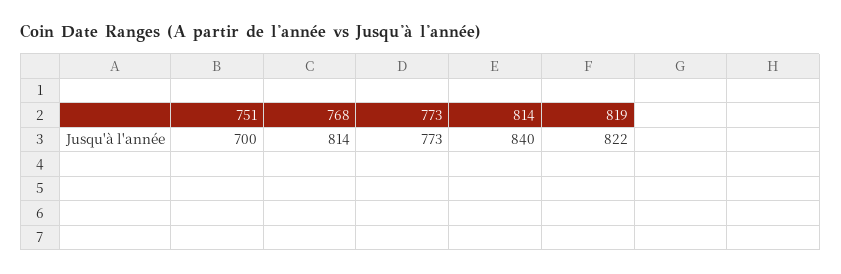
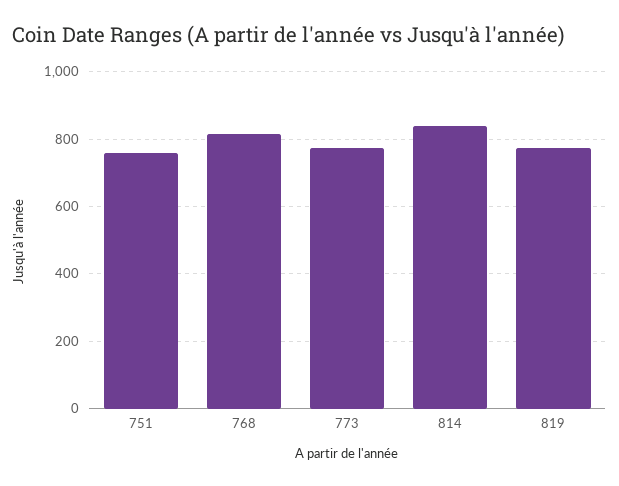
  {
-   "751": 700,
+   "751": 760,
    "768": 814,
    "773": 773,
    "814": 840,
-   "819": 822
+   "819": 780
  }

